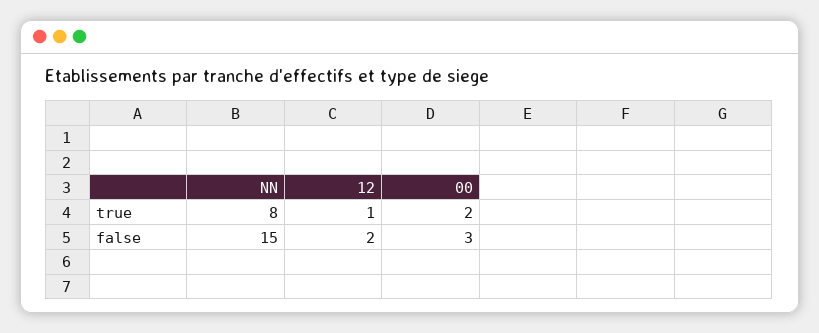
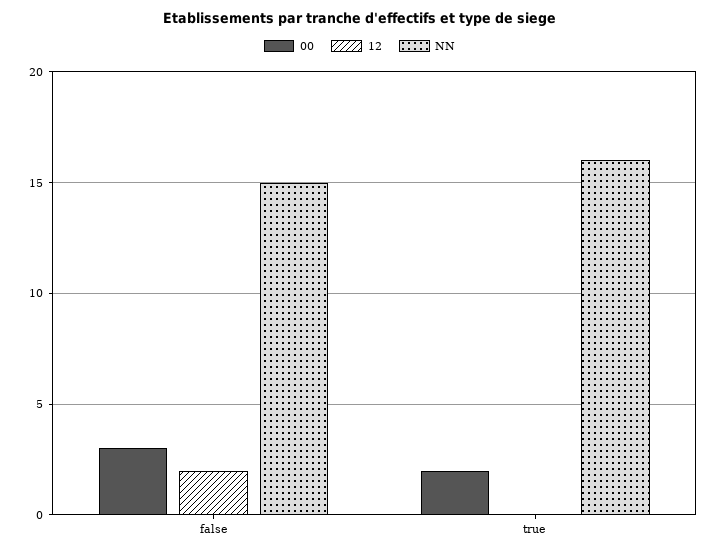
  {
    "NN": {
-     "true": 8,
+     "true": 16,
      "false": 15
    },
    "12": {
-     "true": 1,
+     "true": 0,
      "false": 2
    },
    "00": {
      "true": 2,
      "false": 3
    }
  }

